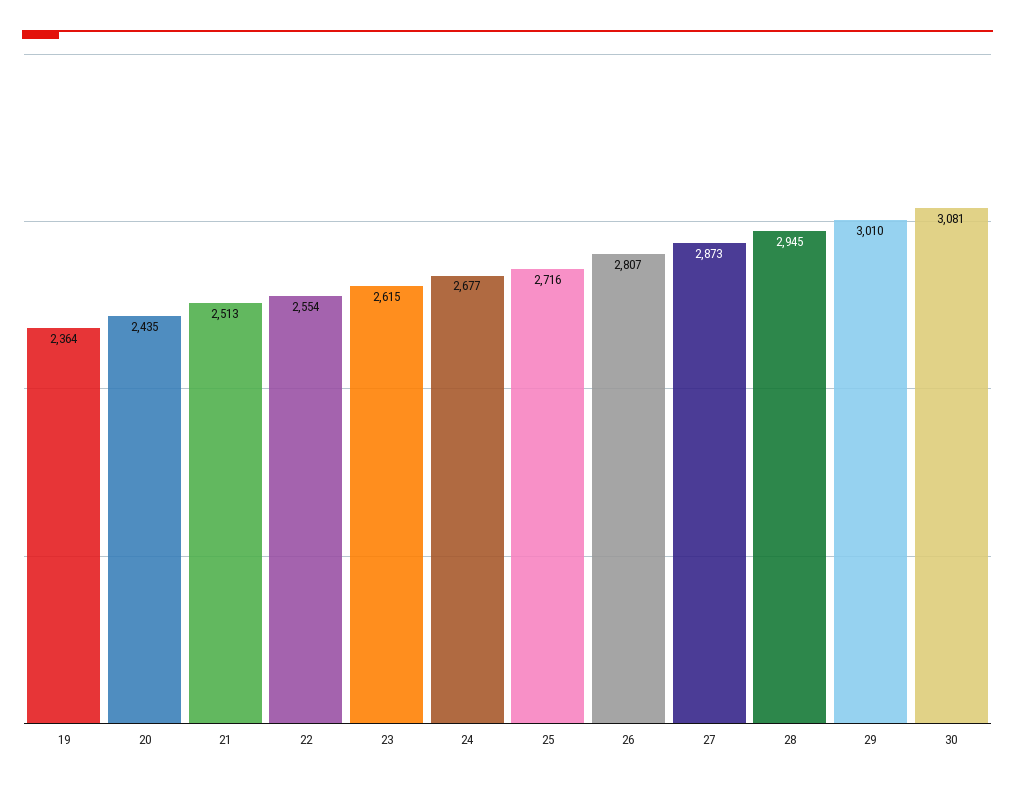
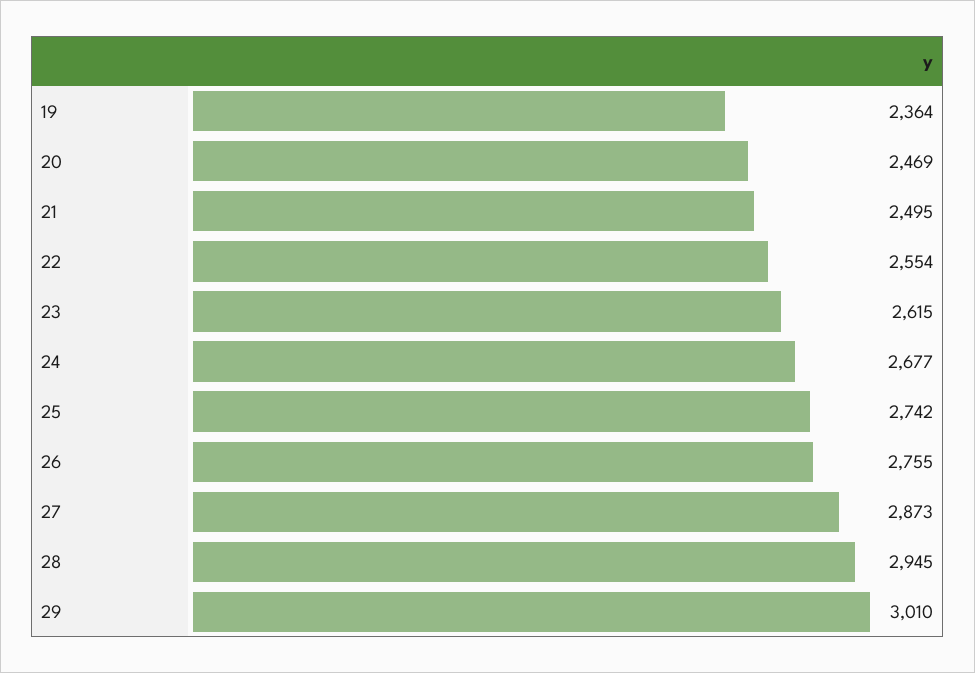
  {
    "19": 2364,
-   "20": 2435,
+   "20": 2469,
-   "21": 2513,
+   "21": 2495,
    "22": 2554,
    "23": 2615,
    "24": 2677,
-   "25": 2716,
+   "25": 2742,
-   "26": 2807,
+   "26": 2755,
    "27": 2873,
    "28": 2945,
-   "29": 3010,
+   "29": 3010
-   "30": 3081
  }

